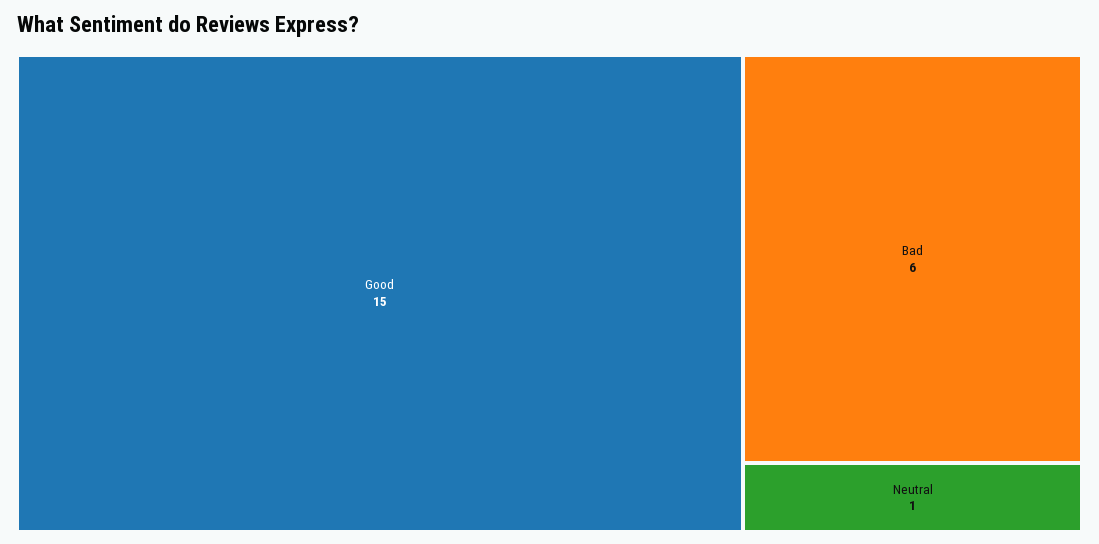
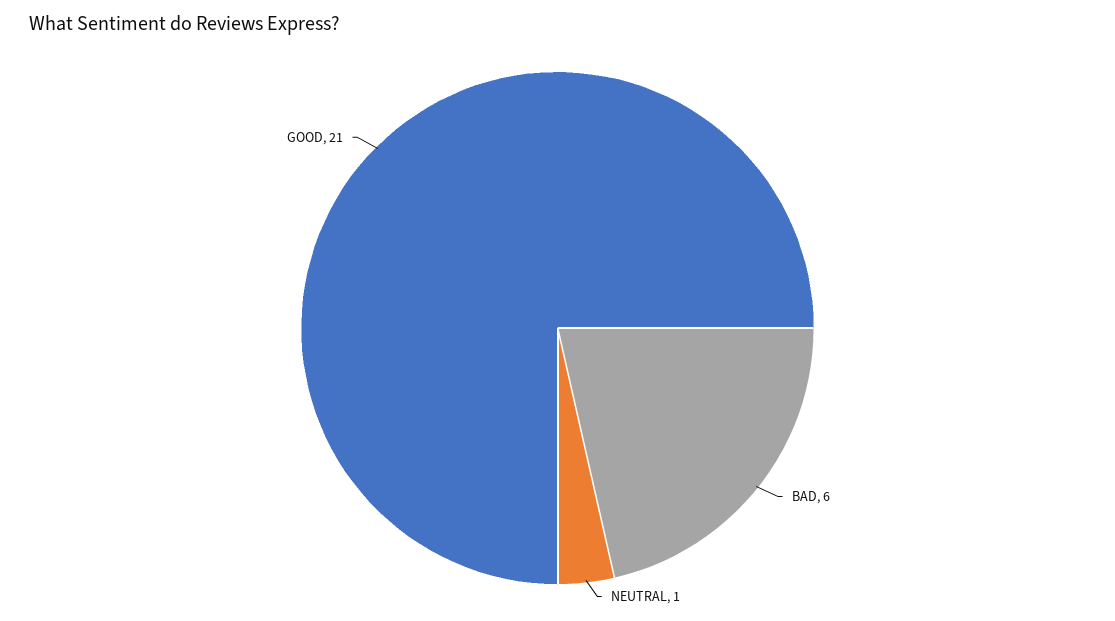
  {
-   "Good": 15,
+   "Good": 21,
    "Bad": 6,
    "Neutral": 1
  }

